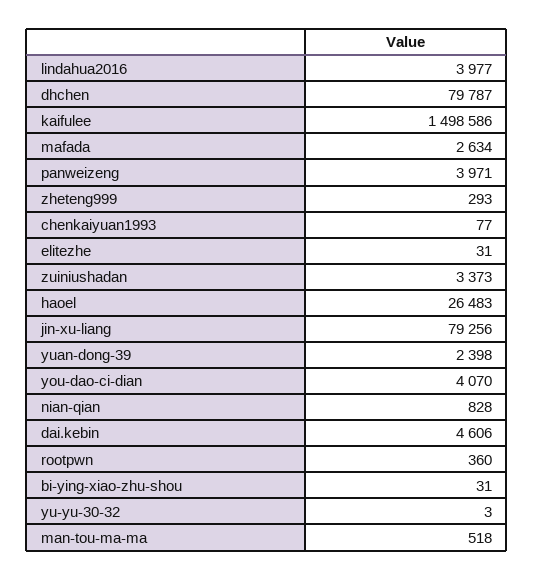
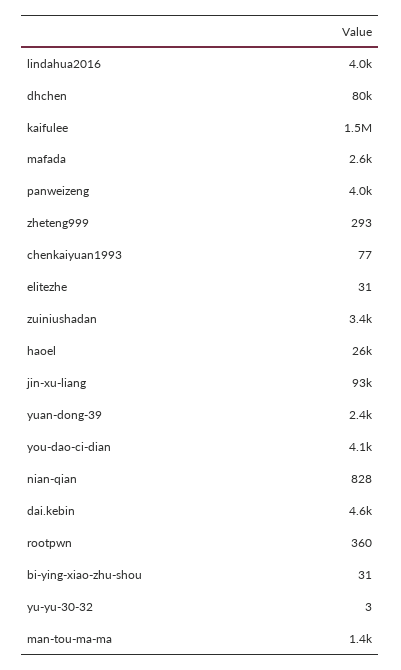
  {
    "lindahua2016": 3977,
    "dhchen": 79787,
    "kaifulee": 1498586,
    "mafada": 2634,
    "panweizeng": 3971,
    "zheteng999": 293,
    "chenkaiyuan1993": 77,
    "elitezhe": 31,
    "zuiniushadan": 3373,
    "haoel": 26483,
-   "jin-xu-liang": 79256,
+   "jin-xu-liang": 93000,
    "yuan-dong-39": 2398,
    "you-dao-ci-dian": 4070,
    "nian-qian": 828,
    "dai.kebin": 4606,
    "rootpwn": 360,
    "bi-ying-xiao-zhu-shou": 31,
    "yu-yu-30-32": 3,
-   "man-tou-ma-ma": 518
+   "man-tou-ma-ma": 1400
  }

